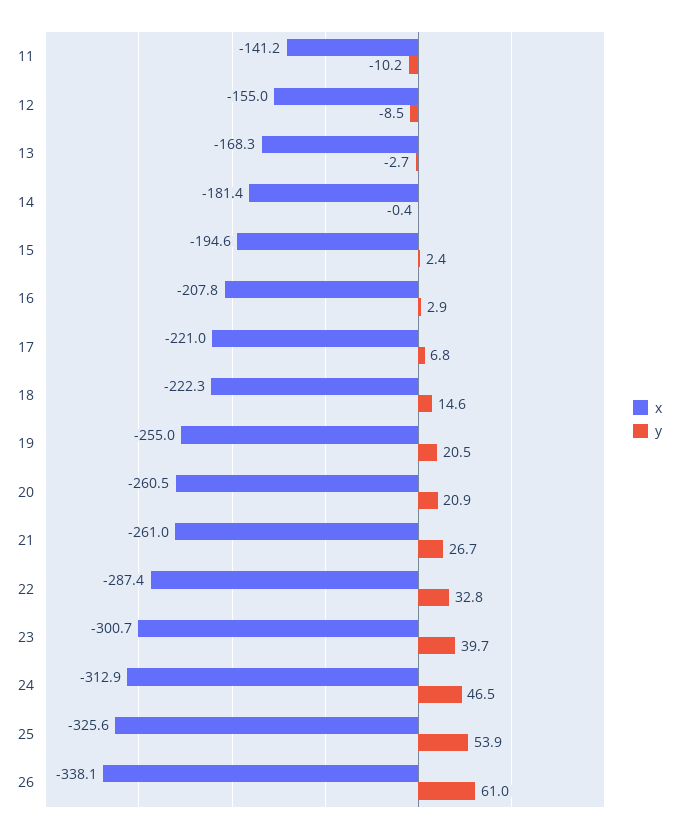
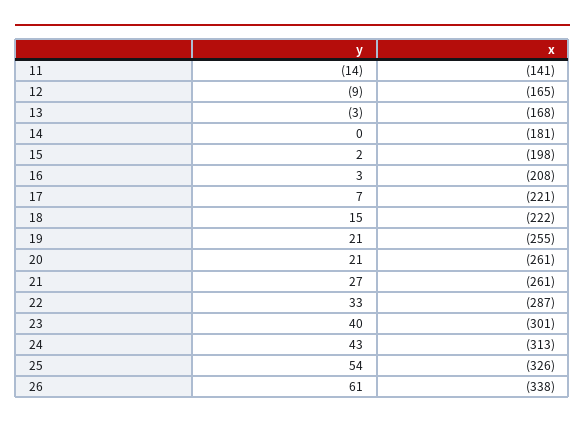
  {
    "x": {
      "11": -141.2,
-     "12": -155,
+     "12": -165,
      "13": -168.3,
      "14": -181.4,
-     "15": -194.6,
+     "15": -198,
      "16": -207.8,
      "17": -221,
      "18": -222.3,
      "19": -255,
      "20": -260.5,
      "21": -261,
      "22": -287.4,
      "23": -300.7,
      "24": -312.9,
      "25": -325.6,
      "26": -338.1
    },
    "y": {
-     "11": -10.2,
+     "11": -14,
      "12": -8.5,
      "13": -2.7,
      "14": -0.4,
      "15": 2.4,
      "16": 2.9,
      "17": 6.8,
      "18": 14.6,
      "19": 20.5,
      "20": 20.9,
      "21": 26.7,
      "22": 32.8,
      "23": 39.7,
-     "24": 46.5,
+     "24": 43,
      "25": 53.9,
      "26": 61
    }
  }

